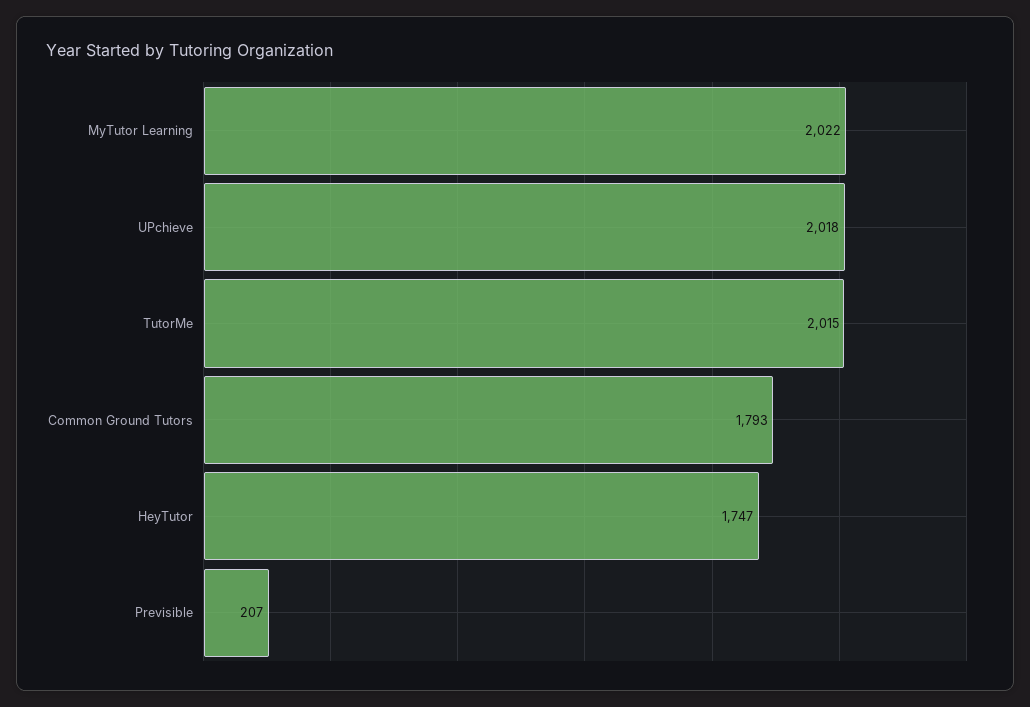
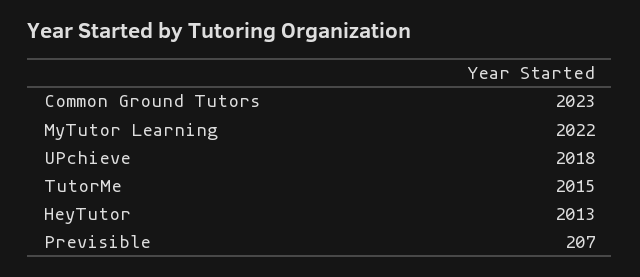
  {
    "MyTutor Learning": 2022,
    "UPchieve": 2018,
    "TutorMe": 2015,
-   "Common Ground Tutors": 1793,
+   "Common Ground Tutors": 2023,
-   "HeyTutor": 1747,
+   "HeyTutor": 2013,
    "Previsible": 207
  }

